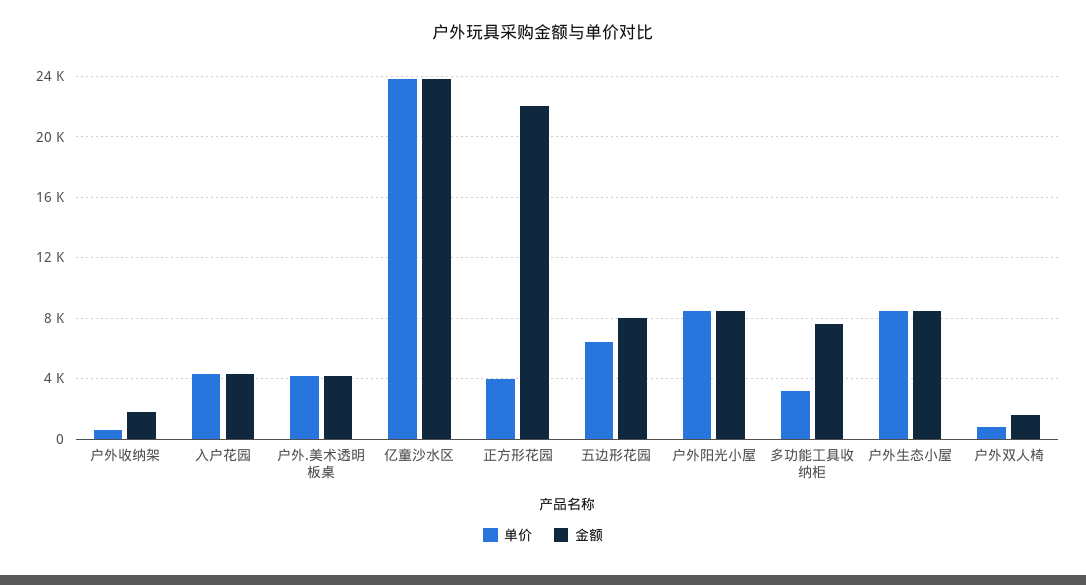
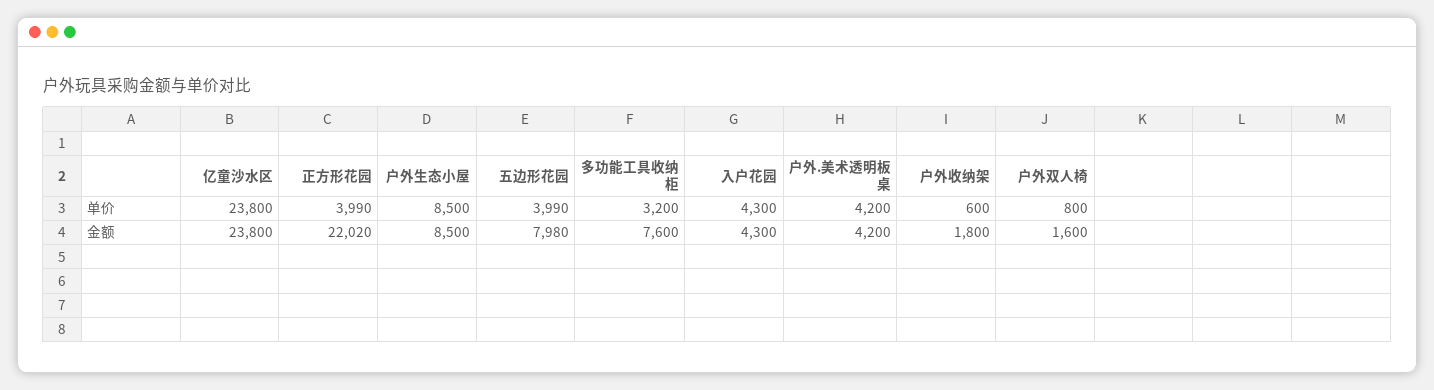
  {
    "单价": {
      "户外收纳架": 600,
      "入户花园": 4300,
      "户外.美术透明板桌": 4200,
      "亿童沙水区": 23800,
      "正方形花园": 3990,
-     "五边形花园": 6500,
+     "五边形花园": 3990,
-     "户外阳光小屋": 8500,
      "多功能工具收纳柜": 3200,
      "户外生态小屋": 8500,
      "户外双人椅": 800
    },
    "金额": {
      "户外收纳架": 1800,
      "入户花园": 4300,
      "户外.美术透明板桌": 4200,
      "亿童沙水区": 23800,
      "正方形花园": 22020,
      "五边形花园": 7980,
-     "户外阳光小屋": 8500,
      "多功能工具收纳柜": 7600,
      "户外生态小屋": 8500,
      "户外双人椅": 1600
    }
  }

